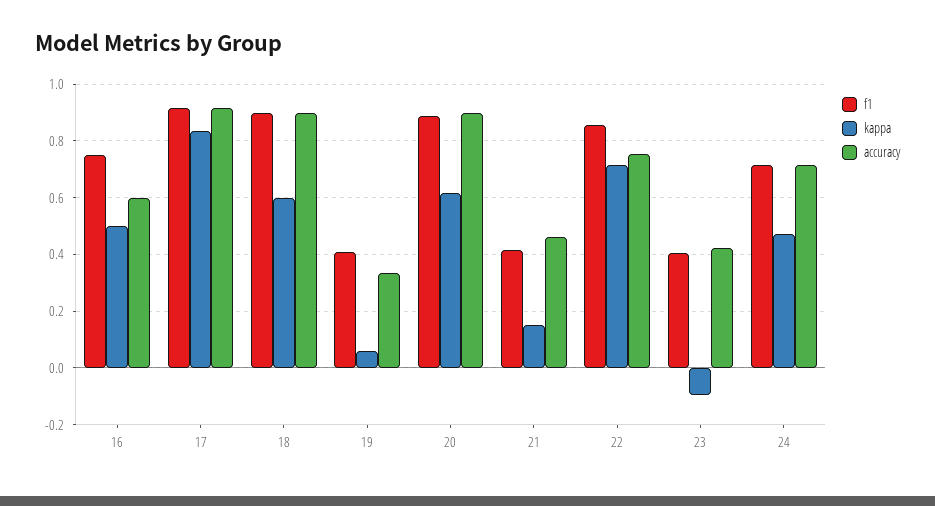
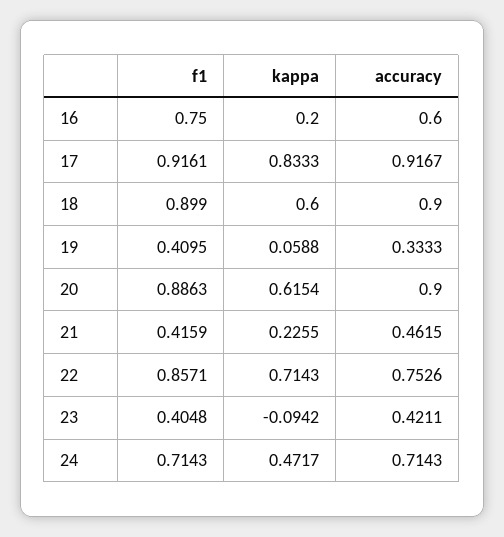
  {
    "f1": {
      "16": 0.75,
      "17": 0.9161,
      "18": 0.899,
      "19": 0.4095,
      "20": 0.8863,
      "21": 0.4159,
      "22": 0.8571,
      "23": 0.4048,
      "24": 0.7143
    },
    "kappa": {
-     "16": 0.5,
+     "16": 0.2,
      "17": 0.8333,
      "18": 0.6,
      "19": 0.0588,
      "20": 0.6154,
-     "21": 0.15,
+     "21": 0.2255,
      "22": 0.7143,
      "23": -0.0942,
      "24": 0.4717
    },
    "accuracy": {
      "16": 0.6,
      "17": 0.9167,
      "18": 0.9,
      "19": 0.3333,
      "20": 0.9,
      "21": 0.4615,
      "22": 0.7526,
      "23": 0.4211,
      "24": 0.7143
    }
  }

